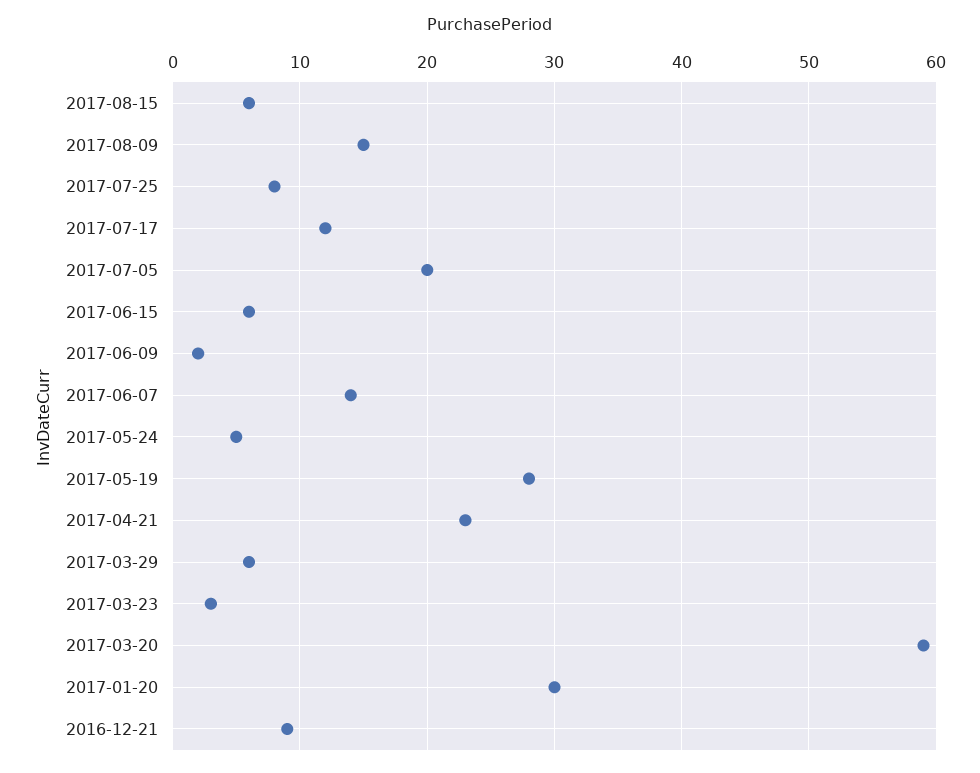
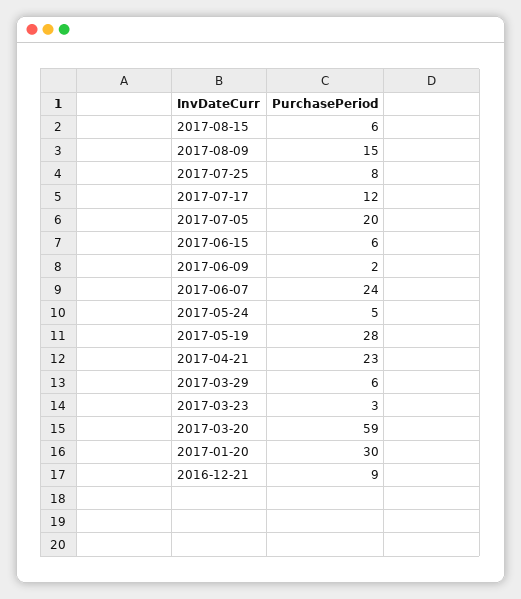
  {
    "2017-08-15": 6,
    "2017-08-09": 15,
    "2017-07-25": 8,
    "2017-07-17": 12,
    "2017-07-05": 20,
    "2017-06-15": 6,
    "2017-06-09": 2,
-   "2017-06-07": 14,
+   "2017-06-07": 24,
    "2017-05-24": 5,
    "2017-05-19": 28,
    "2017-04-21": 23,
    "2017-03-29": 6,
    "2017-03-23": 3,
    "2017-03-20": 59,
    "2017-01-20": 30,
    "2016-12-21": 9
  }

